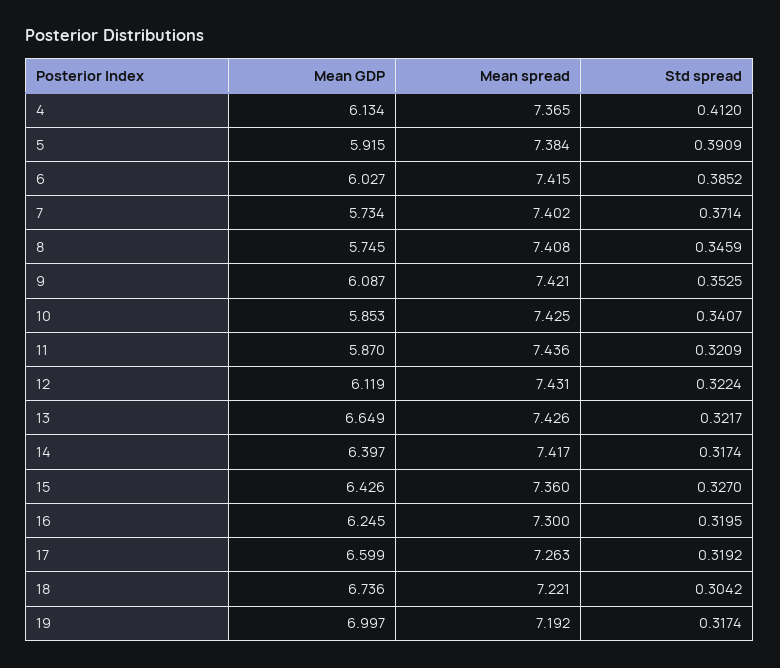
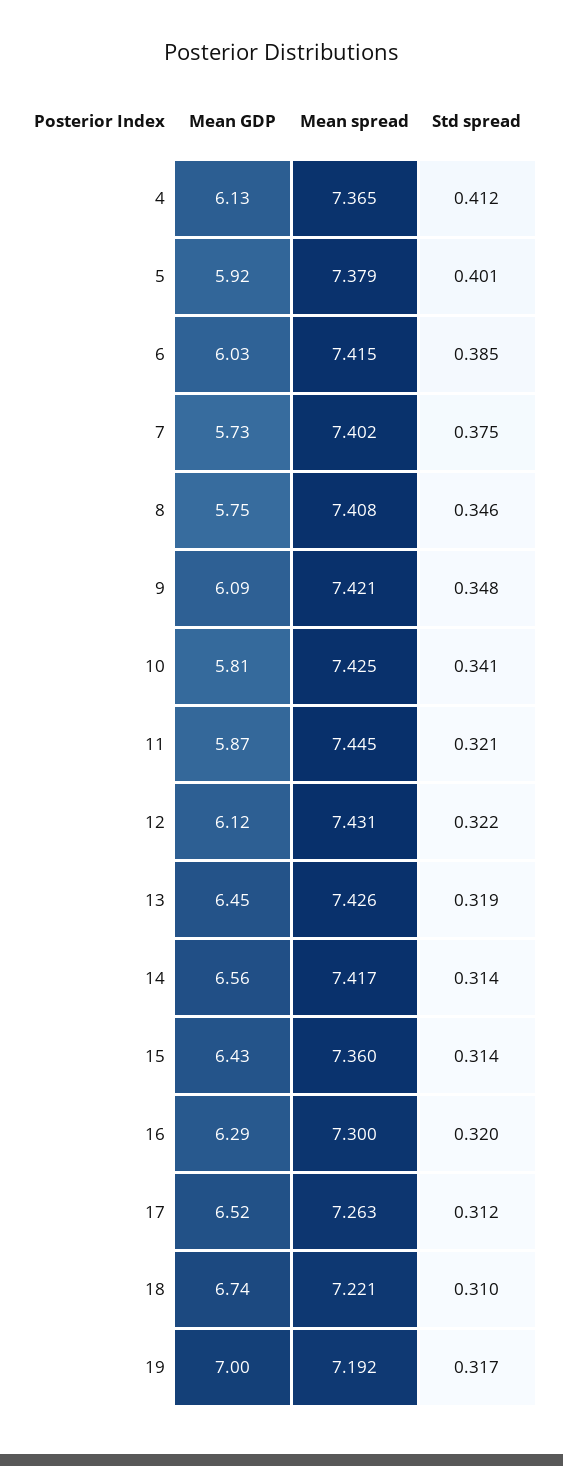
  {
    "Mean GDP": {
      "4": 6.134,
      "5": 5.915,
      "6": 6.027,
      "7": 5.734,
      "8": 5.745,
      "9": 6.087,
-     "10": 5.853,
+     "10": 5.81,
      "11": 5.87,
      "12": 6.119,
-     "13": 6.649,
+     "13": 6.45,
-     "14": 6.397,
+     "14": 6.56,
      "15": 6.426,
-     "16": 6.245,
+     "16": 6.29,
-     "17": 6.599,
+     "17": 6.52,
      "18": 6.736,
      "19": 6.997
    },
    "Mean spread": {
      "4": 7.365,
-     "5": 7.384,
+     "5": 7.379,
      "6": 7.415,
      "7": 7.402,
      "8": 7.408,
      "9": 7.421,
      "10": 7.425,
-     "11": 7.436,
+     "11": 7.445,
      "12": 7.431,
      "13": 7.426,
      "14": 7.417,
      "15": 7.36,
      "16": 7.3,
      "17": 7.263,
      "18": 7.221,
      "19": 7.192
    },
    "Std spread": {
      "4": 0.412,
-     "5": 0.3909,
+     "5": 0.401,
      "6": 0.3852,
-     "7": 0.3714,
+     "7": 0.375,
      "8": 0.3459,
-     "9": 0.3525,
+     "9": 0.348,
      "10": 0.3407,
      "11": 0.3209,
      "12": 0.3224,
-     "13": 0.3217,
+     "13": 0.319,
-     "14": 0.3174,
+     "14": 0.314,
-     "15": 0.327,
+     "15": 0.314,
      "16": 0.3195,
-     "17": 0.3192,
+     "17": 0.312,
-     "18": 0.3042,
+     "18": 0.31,
      "19": 0.3174
    }
  }

